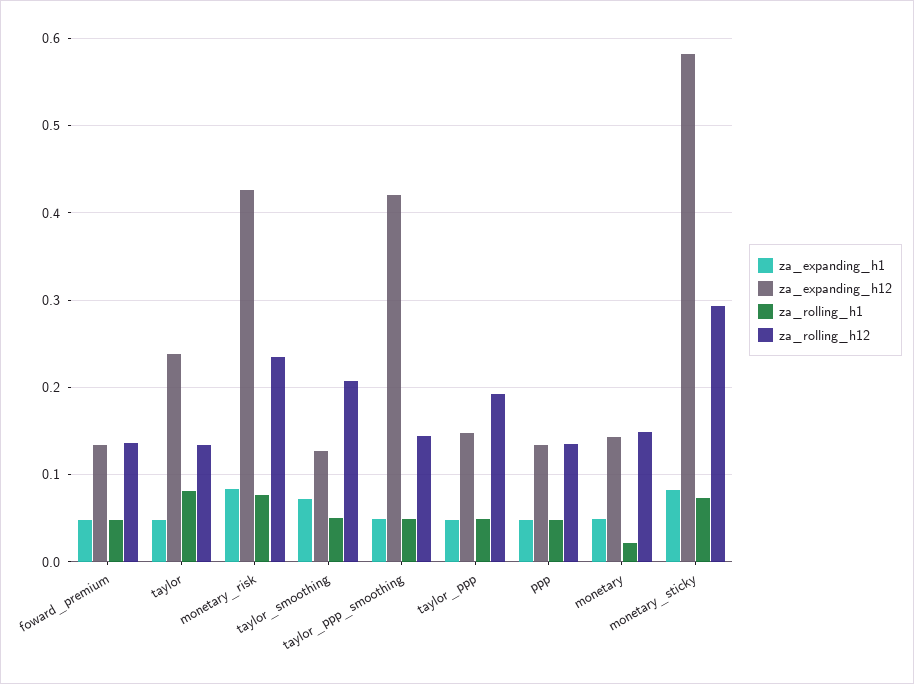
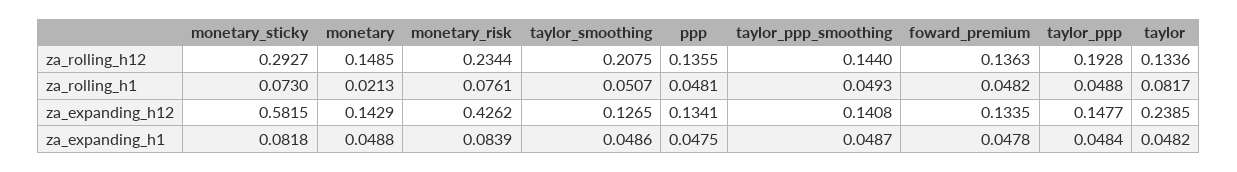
  {
    "za_expanding_h1": {
      "foward_premium": 0.0478,
      "taylor": 0.0482,
      "monetary_risk": 0.0839,
-     "taylor_smoothing": 0.07,
+     "taylor_smoothing": 0.0486,
      "taylor_ppp_smoothing": 0.0487,
      "taylor_ppp": 0.0484,
      "ppp": 0.0475,
      "monetary": 0.0488,
      "monetary_sticky": 0.0818
    },
    "za_expanding_h12": {
      "foward_premium": 0.1335,
      "taylor": 0.2385,
      "monetary_risk": 0.4262,
      "taylor_smoothing": 0.1265,
-     "taylor_ppp_smoothing": 0.42,
+     "taylor_ppp_smoothing": 0.1408,
      "taylor_ppp": 0.1477,
      "ppp": 0.1341,
      "monetary": 0.1429,
      "monetary_sticky": 0.5815
    },
    "za_rolling_h1": {
      "foward_premium": 0.0482,
      "taylor": 0.0817,
      "monetary_risk": 0.0761,
      "taylor_smoothing": 0.0507,
      "taylor_ppp_smoothing": 0.0493,
      "taylor_ppp": 0.0488,
      "ppp": 0.0481,
      "monetary": 0.0213,
      "monetary_sticky": 0.073
    },
    "za_rolling_h12": {
      "foward_premium": 0.1363,
      "taylor": 0.1336,
      "monetary_risk": 0.2344,
      "taylor_smoothing": 0.2075,
      "taylor_ppp_smoothing": 0.144,
      "taylor_ppp": 0.1928,
      "ppp": 0.1355,
      "monetary": 0.1485,
      "monetary_sticky": 0.2927
    }
  }

